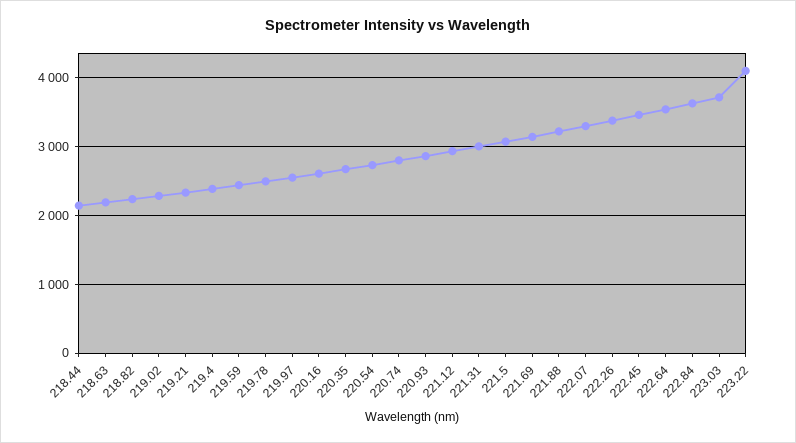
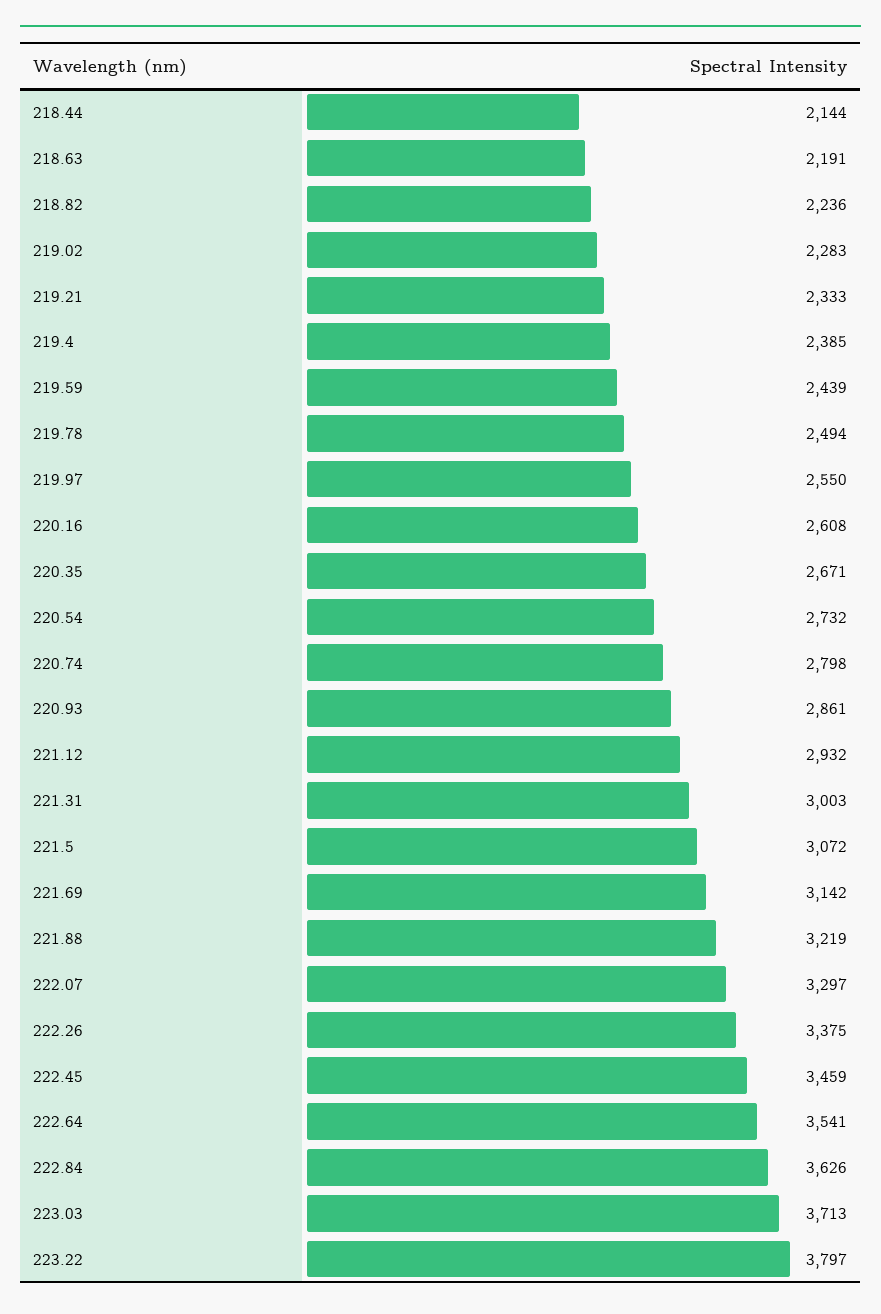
  {
    "218.44": 2144,
    "218.63": 2191,
    "218.82": 2236,
    "219.02": 2283,
    "219.21": 2333,
    "219.4": 2385,
    "219.59": 2439,
    "219.78": 2494,
    "219.97": 2550,
    "220.16": 2608,
    "220.35": 2671,
    "220.54": 2732,
    "220.74": 2798,
    "220.93": 2861,
    "221.12": 2932,
    "221.31": 3003,
    "221.5": 3072,
    "221.69": 3142,
    "221.88": 3219,
    "222.07": 3297,
    "222.26": 3375,
    "222.45": 3459,
    "222.64": 3541,
    "222.84": 3626,
    "223.03": 3713,
-   "223.22": 4100
+   "223.22": 3797
  }

